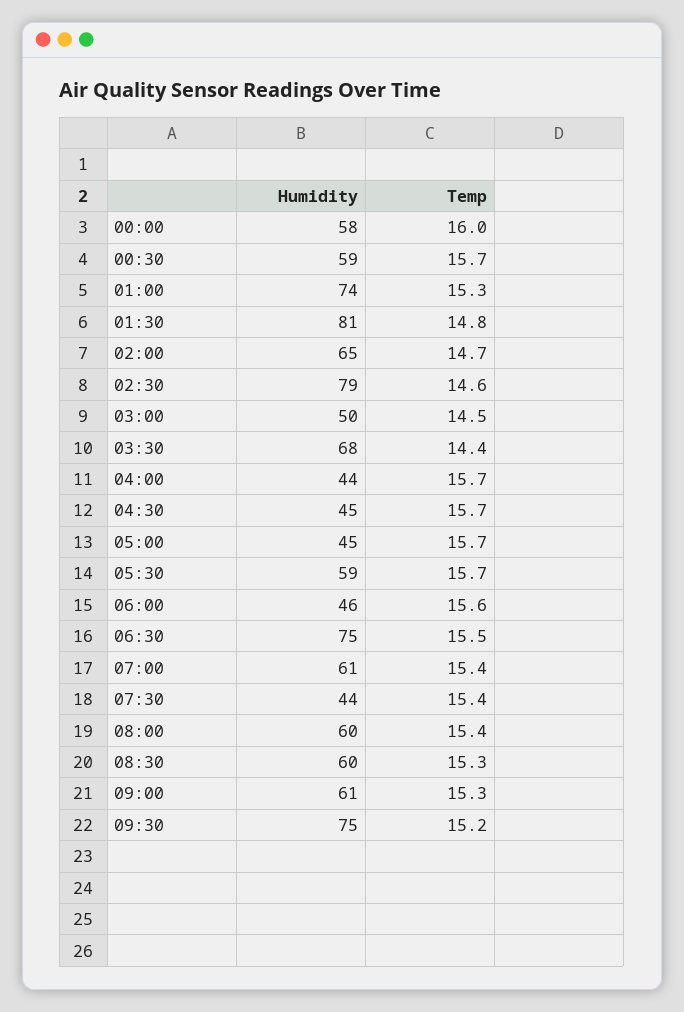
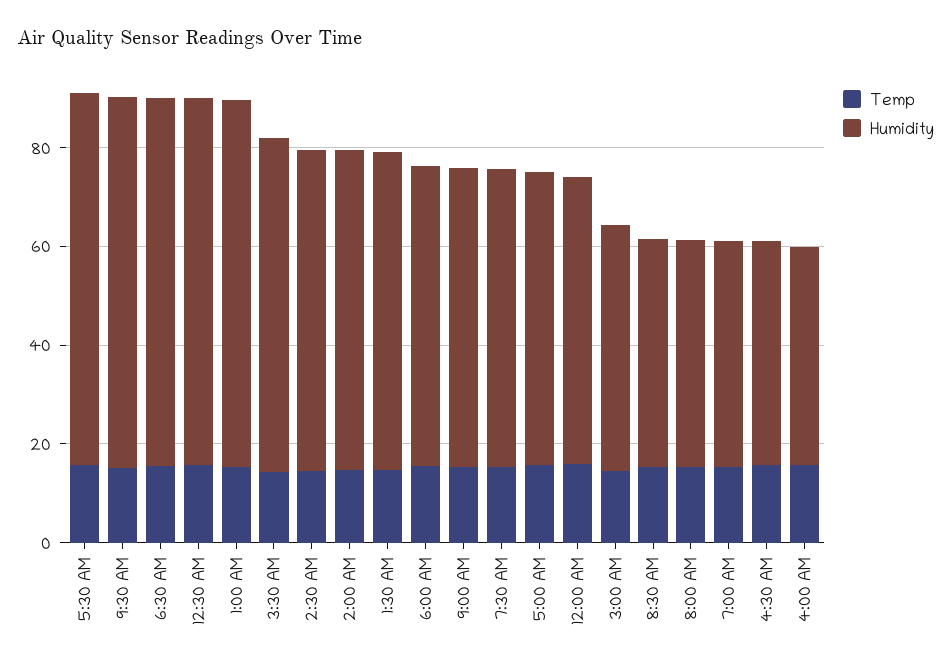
  {
    "Humidity": {
      "00:00": 58,
-     "00:30": 59,
+     "00:30": 75,
      "01:00": 74,
-     "01:30": 81,
+     "01:30": 65,
      "02:00": 65,
-     "02:30": 79,
+     "02:30": 65,
      "03:00": 50,
      "03:30": 68,
      "04:00": 44,
      "04:30": 45,
-     "05:00": 45,
+     "05:00": 60,
-     "05:30": 59,
+     "05:30": 75,
-     "06:00": 46,
+     "06:00": 60,
      "06:30": 75,
-     "07:00": 61,
+     "07:00": 45,
-     "07:30": 44,
+     "07:30": 60,
-     "08:00": 60,
+     "08:00": 45,
-     "08:30": 60,
+     "08:30": 45,
      "09:00": 61,
      "09:30": 75
    },
    "Temp": {
      "00:00": 16,
      "00:30": 15.7,
      "01:00": 15.3,
      "01:30": 14.8,
      "02:00": 14.7,
      "02:30": 14.6,
      "03:00": 14.5,
      "03:30": 14.4,
      "04:00": 15.7,
      "04:30": 15.7,
      "05:00": 15.7,
      "05:30": 15.7,
      "06:00": 15.6,
      "06:30": 15.5,
      "07:00": 15.4,
      "07:30": 15.4,
      "08:00": 15.4,
      "08:30": 15.3,
      "09:00": 15.3,
      "09:30": 15.2
    }
  }

